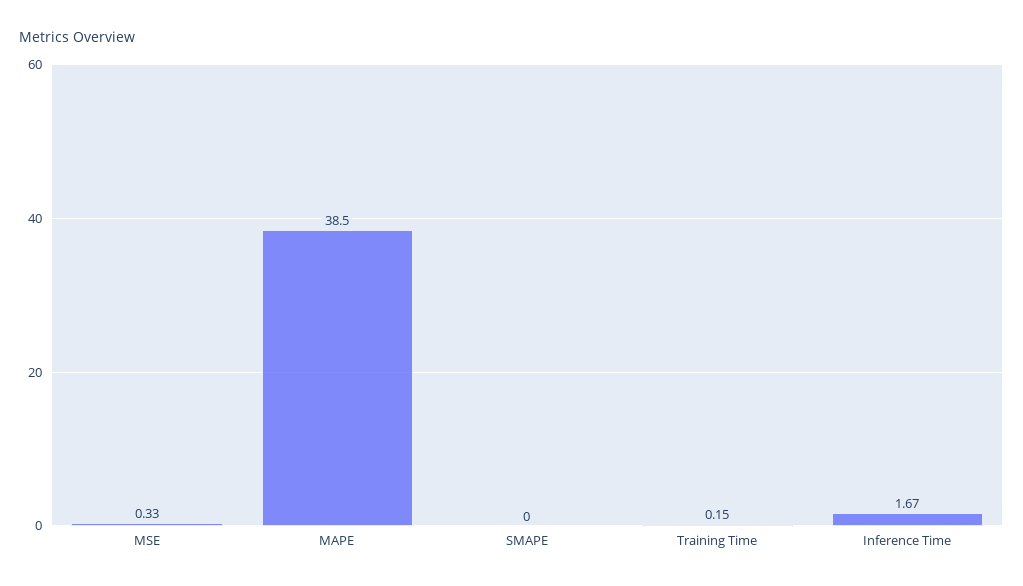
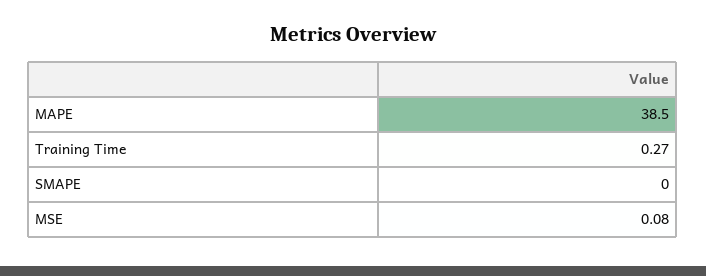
  {
-   "MSE": 0.33,
+   "MSE": 0.08,
    "MAPE": 38.5,
    "SMAPE": 0,
-   "Training Time": 0.15,
+   "Training Time": 0.27
-   "Inference Time": 1.67
  }

